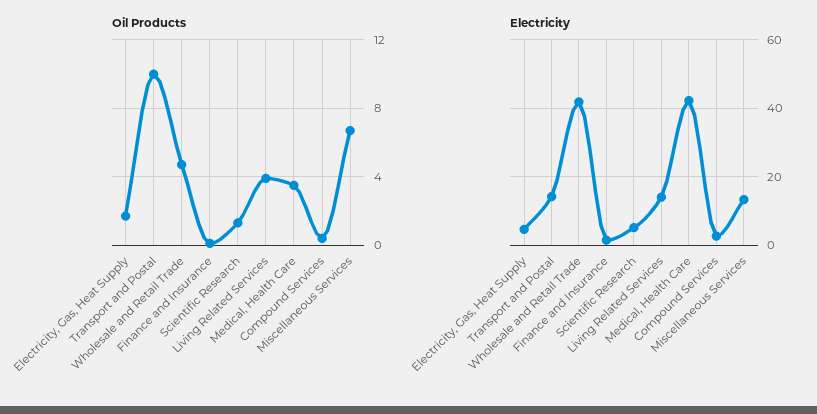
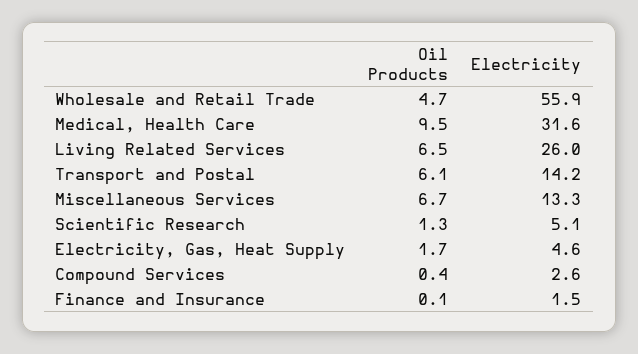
  {
    "Oil Products": {
      "Electricity, Gas, Heat Supply": 1.7,
-     "Transport and Postal": 10,
+     "Transport and Postal": 6.1,
      "Wholesale and Retail Trade": 4.7,
      "Finance and Insurance": 0.1,
      "Scientific Research": 1.3,
-     "Living Related Services": 4,
+     "Living Related Services": 6.5,
-     "Medical, Health Care": 3.5,
+     "Medical, Health Care": 9.5,
      "Compound Services": 0.4,
      "Miscellaneous Services": 6.7
    },
    "Electricity": {
      "Electricity, Gas, Heat Supply": 4.6,
      "Transport and Postal": 14.2,
-     "Wholesale and Retail Trade": 42,
+     "Wholesale and Retail Trade": 55.9,
      "Finance and Insurance": 1.5,
      "Scientific Research": 5.1,
-     "Living Related Services": 14,
+     "Living Related Services": 26,
-     "Medical, Health Care": 42,
+     "Medical, Health Care": 31.6,
      "Compound Services": 2.6,
      "Miscellaneous Services": 13.3
    }
  }

